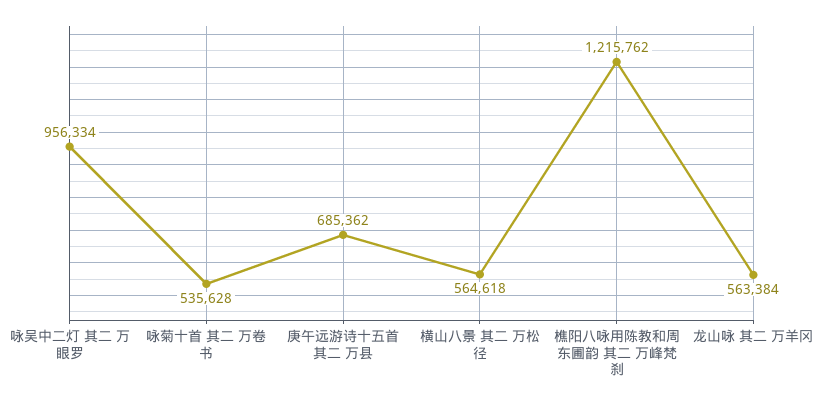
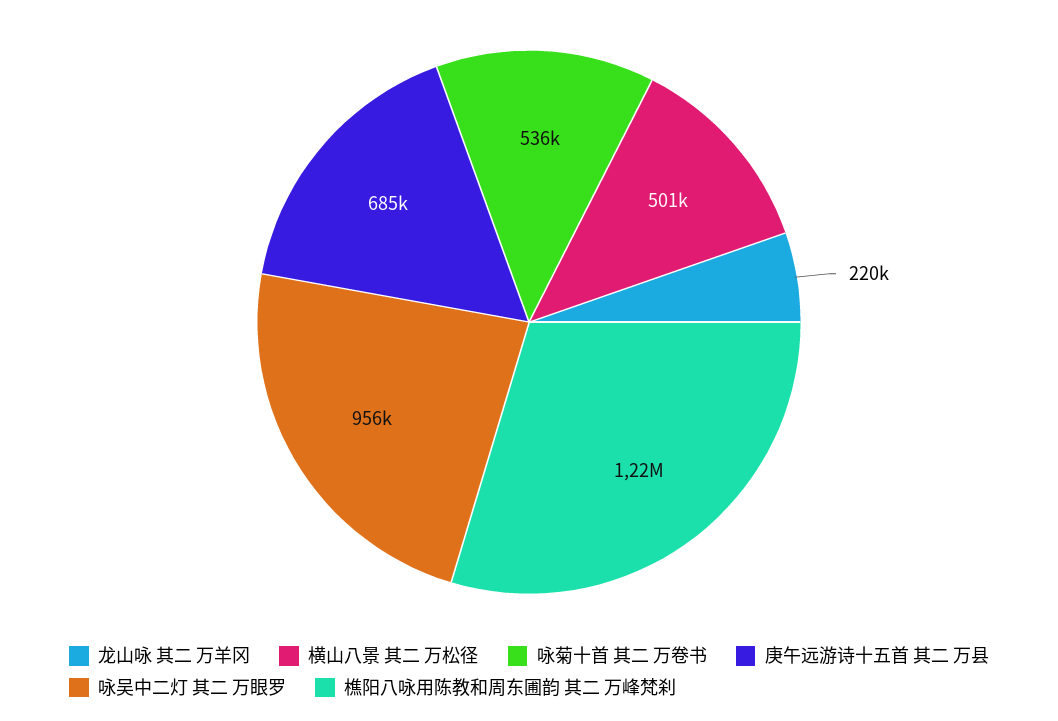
  {
    "咏吴中二灯 其二 万眼罗": 956334,
    "咏菊十首 其二 万卷书": 535628,
    "庚午远游诗十五首 其二 万县": 685362,
-   "横山八景 其二 万松径": 564618,
+   "横山八景 其二 万松径": 501000,
    "樵阳八咏用陈教和周东圃韵 其二 万峰梵刹": 1215762,
-   "龙山咏 其二 万羊冈": 563384
+   "龙山咏 其二 万羊冈": 220000
  }

